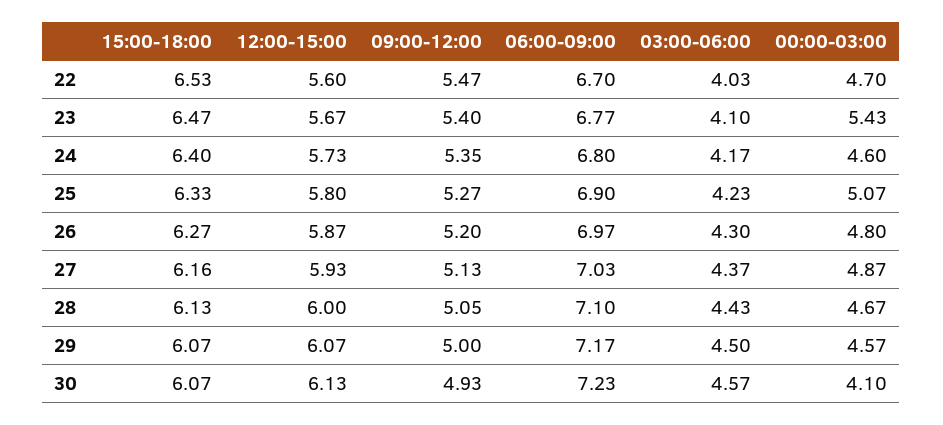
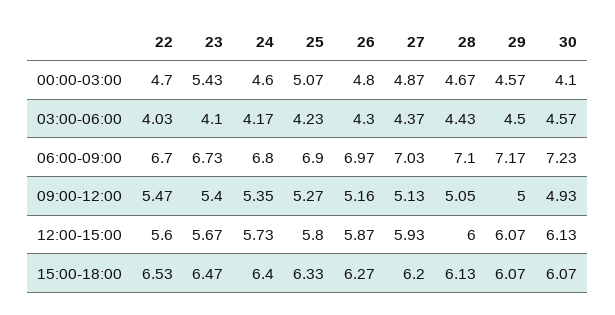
  {
    "15:00-18:00": {
      "22": 6.53,
      "23": 6.47,
      "24": 6.4,
      "25": 6.33,
      "26": 6.27,
-     "27": 6.16,
+     "27": 6.2,
      "28": 6.13,
      "29": 6.07,
      "30": 6.07
    },
    "12:00-15:00": {
      "22": 5.6,
      "23": 5.67,
      "24": 5.73,
      "25": 5.8,
      "26": 5.87,
      "27": 5.93,
      "28": 6,
      "29": 6.07,
      "30": 6.13
    },
    "09:00-12:00": {
      "22": 5.47,
      "23": 5.4,
      "24": 5.35,
      "25": 5.27,
-     "26": 5.2,
+     "26": 5.16,
      "27": 5.13,
      "28": 5.05,
      "29": 5,
      "30": 4.93
    },
    "06:00-09:00": {
      "22": 6.7,
-     "23": 6.77,
+     "23": 6.73,
      "24": 6.8,
      "25": 6.9,
      "26": 6.97,
      "27": 7.03,
      "28": 7.1,
      "29": 7.17,
      "30": 7.23
    },
    "03:00-06:00": {
      "22": 4.03,
      "23": 4.1,
      "24": 4.17,
      "25": 4.23,
      "26": 4.3,
      "27": 4.37,
      "28": 4.43,
      "29": 4.5,
      "30": 4.57
    },
    "00:00-03:00": {
      "22": 4.7,
      "23": 5.43,
      "24": 4.6,
      "25": 5.07,
      "26": 4.8,
      "27": 4.87,
      "28": 4.67,
      "29": 4.57,
      "30": 4.1
    }
  }

